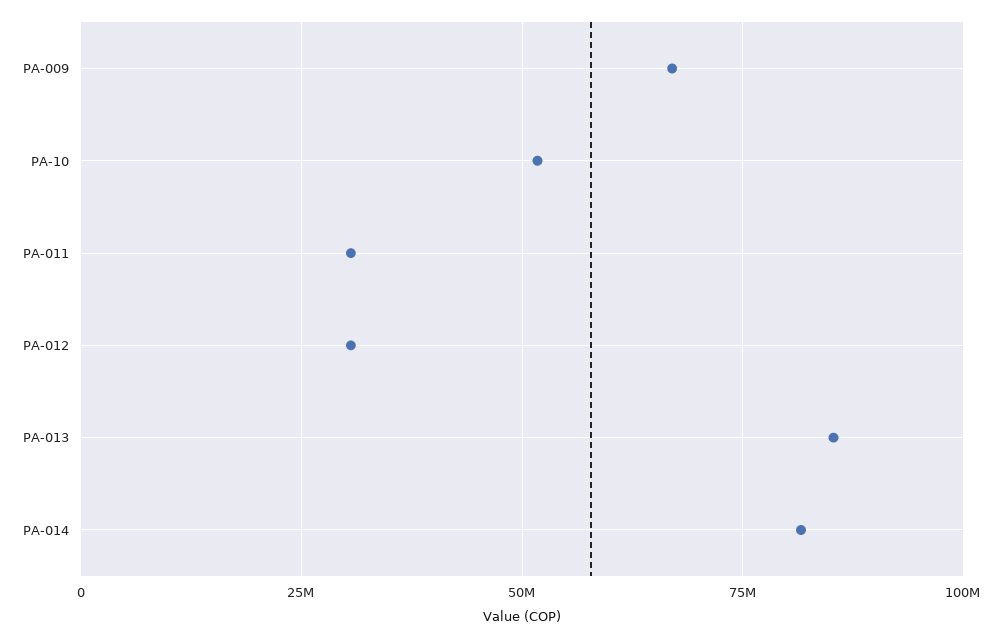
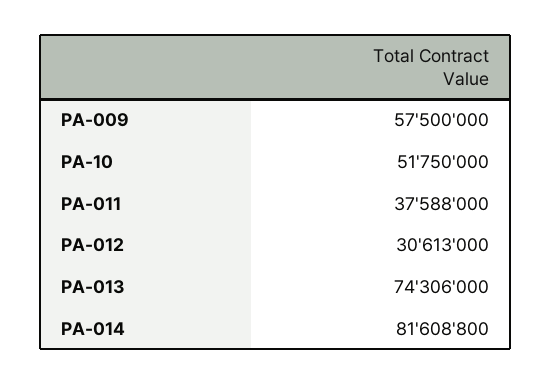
  {
-   "PA-009": 67500000,
+   "PA-009": 57500000,
    "PA-10": 51750000,
-   "PA-011": 30000000,
+   "PA-011": 37588000,
    "PA-012": 30613000,
-   "PA-013": 85000000,
+   "PA-013": 74306000,
    "PA-014": 81608800
  }

